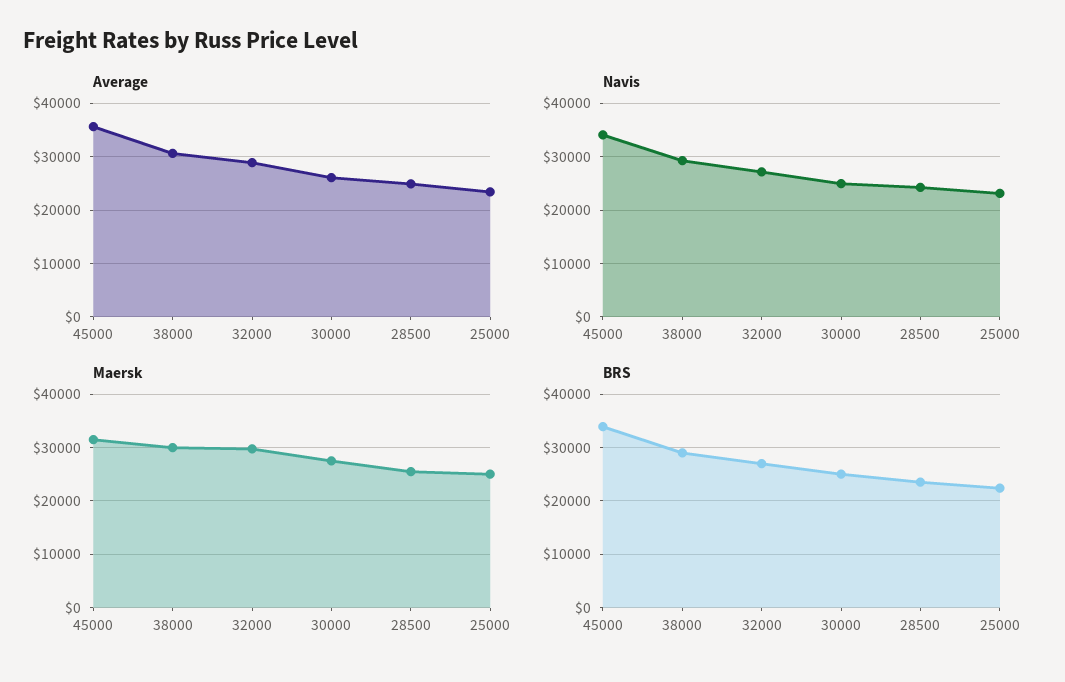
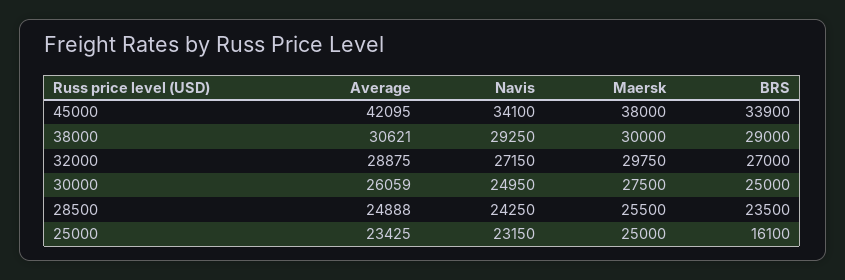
  {
    "Average": {
-     "45000": 36000,
+     "45000": 42095,
      "38000": 30621,
      "32000": 28875,
      "30000": 26059,
      "28500": 24888,
      "25000": 23425
    },
    "Navis": {
      "45000": 34100,
      "38000": 29250,
      "32000": 27150,
      "30000": 24950,
      "28500": 24250,
      "25000": 23150
    },
    "Maersk": {
-     "45000": 32000,
+     "45000": 38000,
      "38000": 30000,
      "32000": 29750,
      "30000": 27500,
      "28500": 25500,
      "25000": 25000
    },
    "BRS": {
      "45000": 33900,
      "38000": 29000,
      "32000": 27000,
      "30000": 25000,
      "28500": 23500,
-     "25000": 22000
+     "25000": 16100
    }
  }

